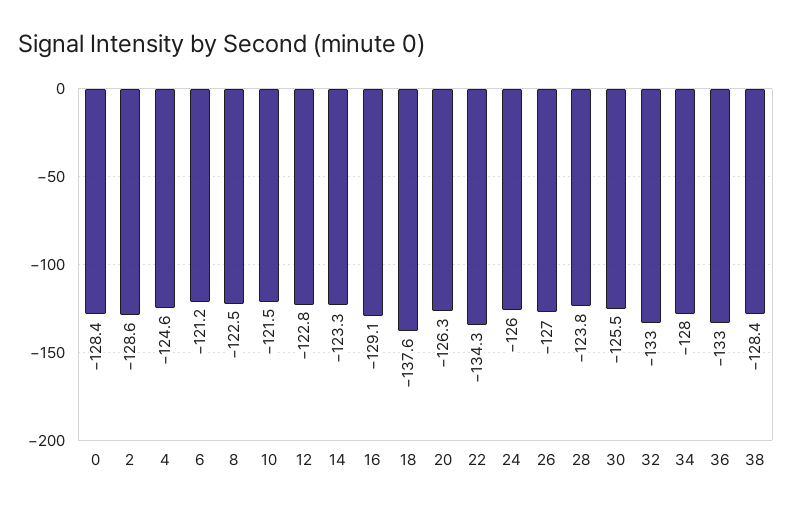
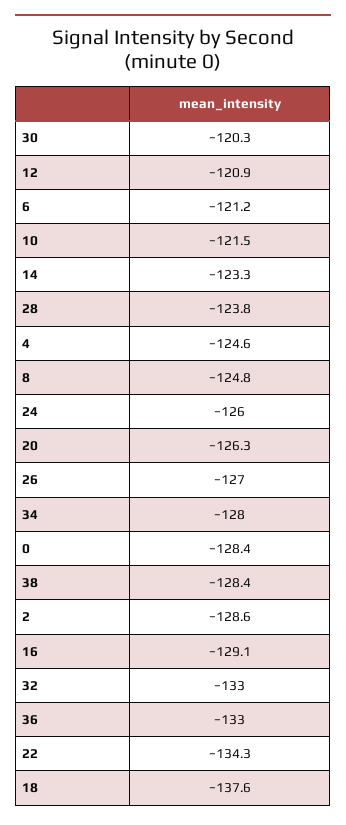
  {
    "0": -128.4,
    "2": -128.6,
    "4": -124.6,
    "6": -121.2,
-   "8": -122.5,
+   "8": -124.8,
    "10": -121.5,
-   "12": -122.8,
+   "12": -120.9,
    "14": -123.3,
    "16": -129.1,
    "18": -137.6,
    "20": -126.3,
    "22": -134.3,
    "24": -126,
    "26": -127,
    "28": -123.8,
-   "30": -125.5,
+   "30": -120.3,
    "32": -133,
    "34": -128,
    "36": -133,
    "38": -128.4
  }

